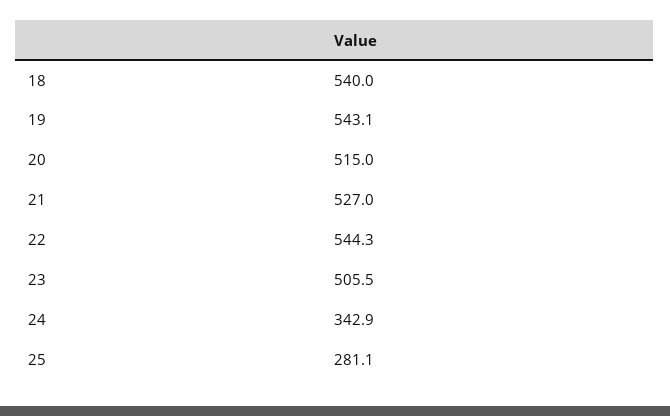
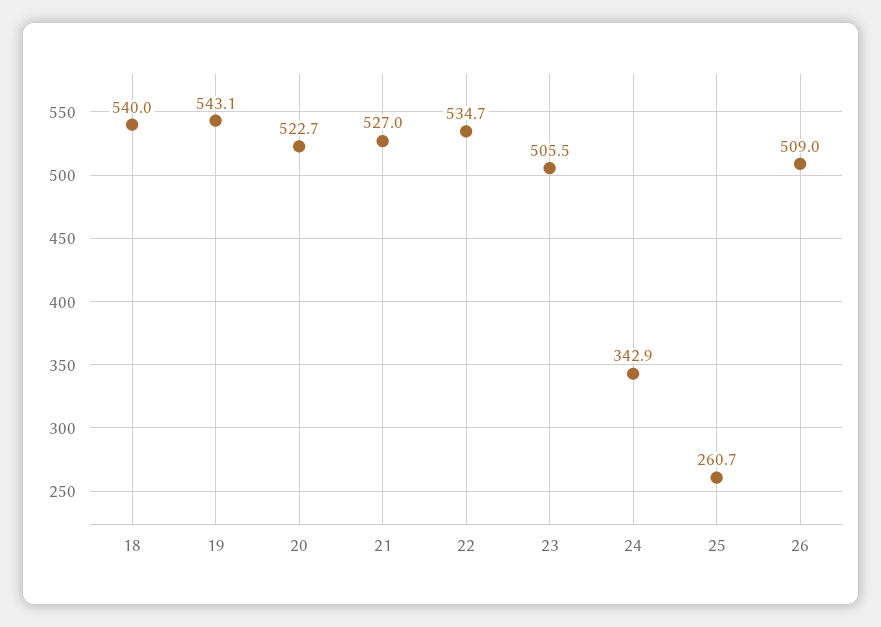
  {
    "18": 540,
    "19": 543.1,
-   "20": 515,
+   "20": 522.7,
    "21": 527,
-   "22": 544.3,
+   "22": 534.7,
    "23": 505.5,
    "24": 342.9,
-   "25": 281.1
+   "25": 260.7,
+   "26": 509
  }

